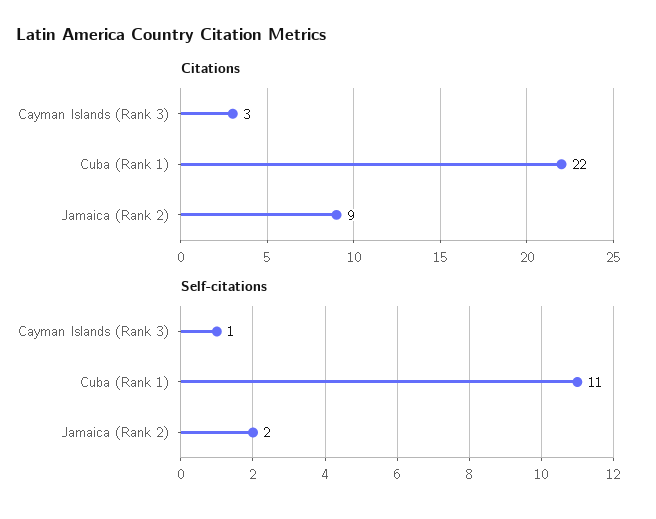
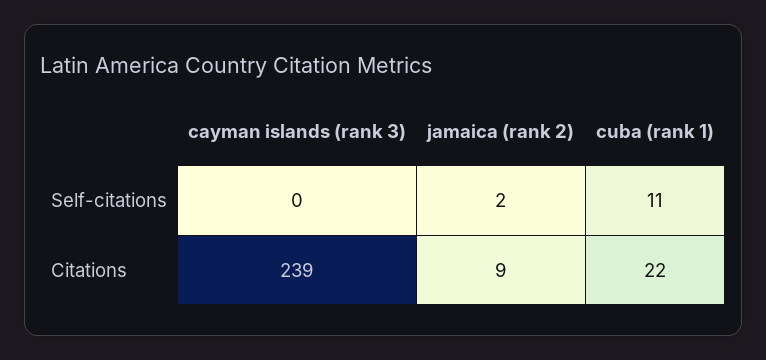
  {
    "Citations": {
-     "Cayman Islands (Rank 3)": 3,
+     "Cayman Islands (Rank 3)": 239,
      "Cuba (Rank 1)": 22,
      "Jamaica (Rank 2)": 9
    },
    "Self-citations": {
-     "Cayman Islands (Rank 3)": 1,
+     "Cayman Islands (Rank 3)": 0,
      "Cuba (Rank 1)": 11,
      "Jamaica (Rank 2)": 2
    }
  }

